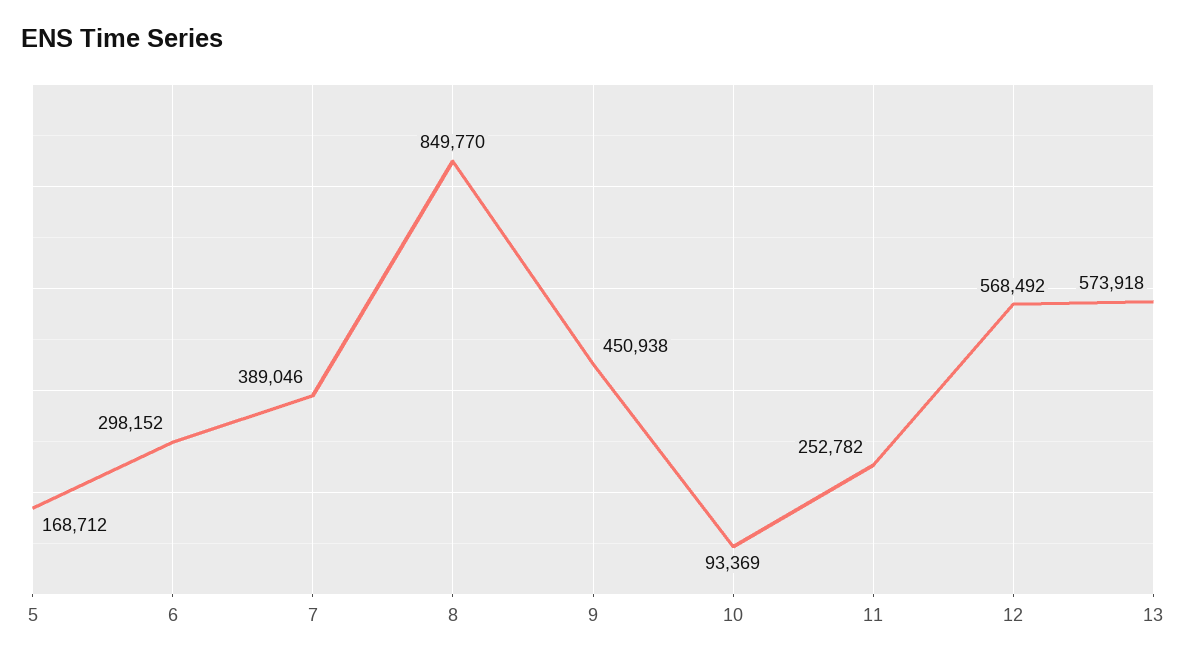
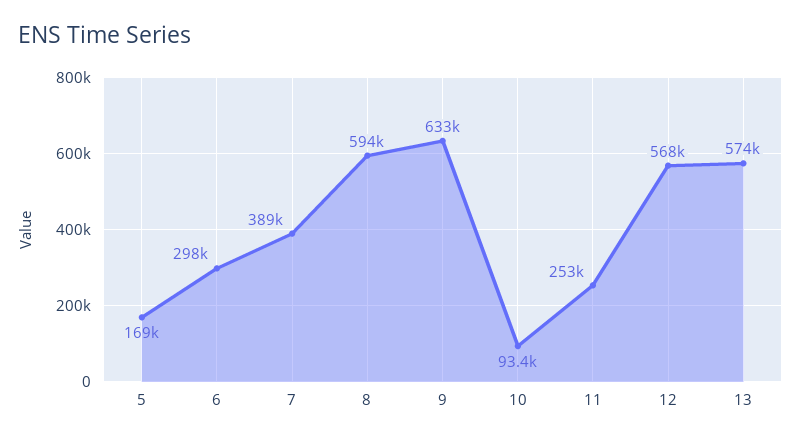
  {
    "5": 168712,
    "6": 298152,
    "7": 389046,
-   "8": 849770,
+   "8": 594000,
-   "9": 450938,
+   "9": 633000,
    "10": 93369,
    "11": 252782,
    "12": 568492,
    "13": 573918
  }

